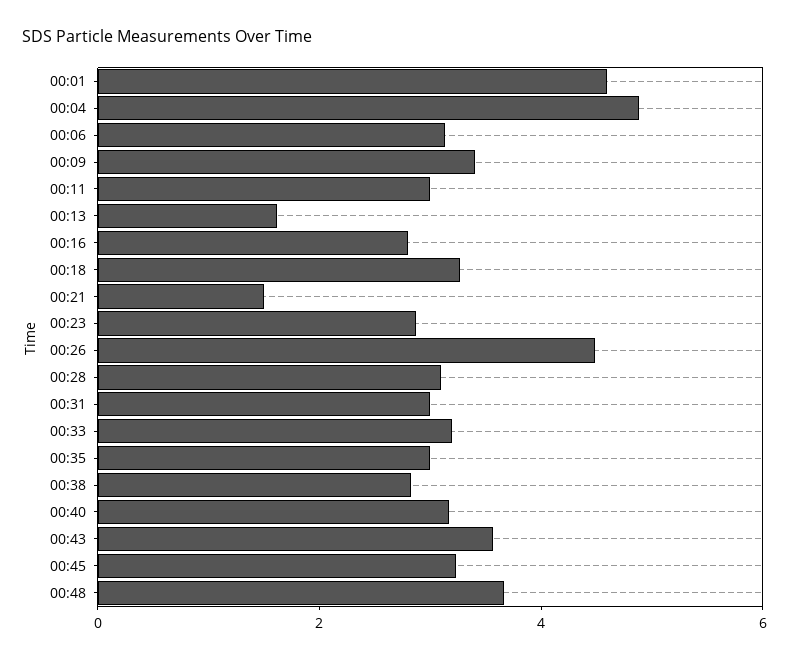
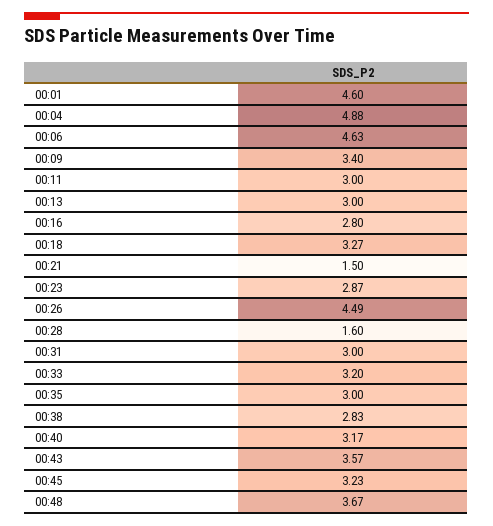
  {
    "00:01": 4.6,
    "00:04": 4.88,
-   "00:06": 3,
+   "00:06": 4.63,
    "00:09": 3.4,
    "00:11": 3,
-   "00:13": 1.5,
+   "00:13": 3,
    "00:16": 2.8,
    "00:18": 3.27,
    "00:21": 1.5,
    "00:23": 2.87,
    "00:26": 4.49,
-   "00:28": 3,
+   "00:28": 1.6,
    "00:31": 3,
    "00:33": 3.2,
    "00:35": 3,
    "00:38": 2.83,
    "00:40": 3.17,
    "00:43": 3.57,
    "00:45": 3.23,
    "00:48": 3.67
  }

